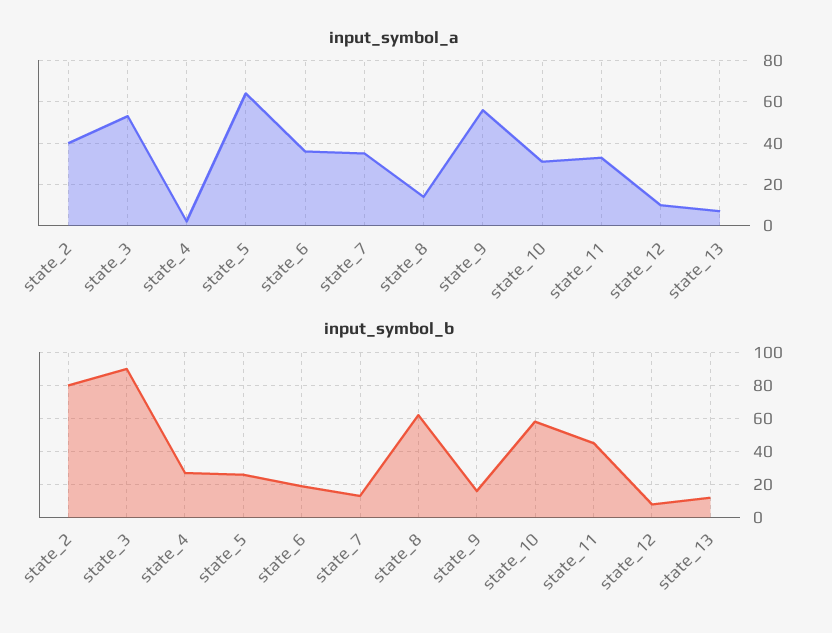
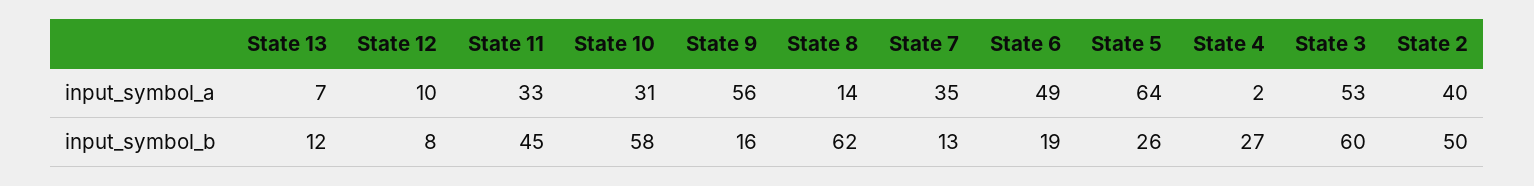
  {
    "input_symbol_a": {
      "state_2": 40,
      "state_3": 53,
      "state_4": 2,
      "state_5": 64,
-     "state_6": 35,
+     "state_6": 49,
      "state_7": 35,
      "state_8": 14,
      "state_9": 56,
      "state_10": 31,
      "state_11": 33,
      "state_12": 10,
      "state_13": 7
    },
    "input_symbol_b": {
-     "state_2": 80,
+     "state_2": 50,
-     "state_3": 90,
+     "state_3": 60,
      "state_4": 27,
      "state_5": 26,
      "state_6": 19,
      "state_7": 13,
      "state_8": 62,
      "state_9": 16,
      "state_10": 58,
      "state_11": 45,
      "state_12": 8,
      "state_13": 12
    }
  }

